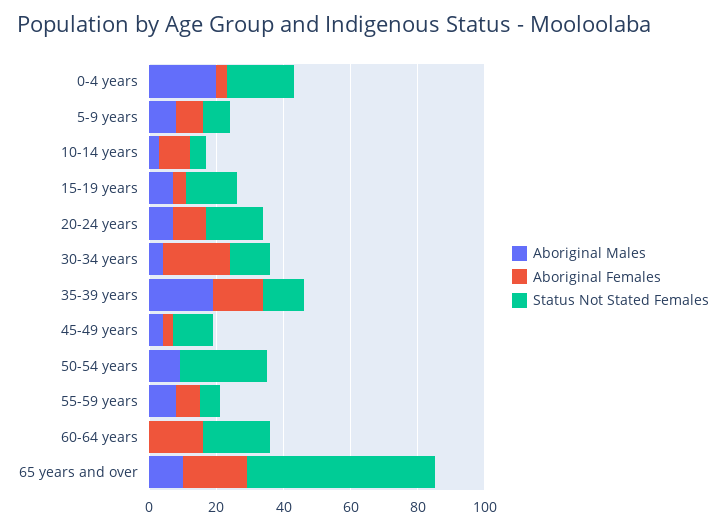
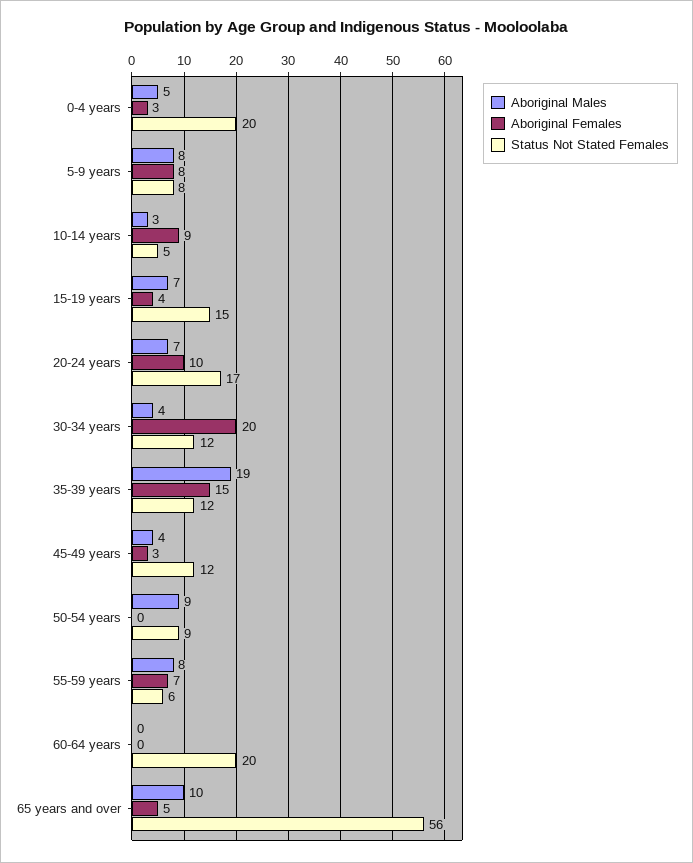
  {
    "Aboriginal Males": {
-     "0-4 years": 20,
+     "0-4 years": 5,
      "5-9 years": 8,
      "10-14 years": 3,
      "15-19 years": 7,
      "20-24 years": 7,
      "30-34 years": 4,
      "35-39 years": 19,
      "45-49 years": 4,
      "50-54 years": 9,
      "55-59 years": 8,
      "60-64 years": 0,
      "65 years and over": 10
    },
    "Aboriginal Females": {
      "0-4 years": 3,
      "5-9 years": 8,
      "10-14 years": 9,
      "15-19 years": 4,
      "20-24 years": 10,
      "30-34 years": 20,
      "35-39 years": 15,
      "45-49 years": 3,
      "50-54 years": 0,
      "55-59 years": 7,
-     "60-64 years": 15,
+     "60-64 years": 0,
-     "65 years and over": 20
+     "65 years and over": 5
    },
    "Status Not Stated Females": {
      "0-4 years": 20,
      "5-9 years": 8,
      "10-14 years": 5,
      "15-19 years": 15,
      "20-24 years": 17,
      "30-34 years": 12,
      "35-39 years": 12,
      "45-49 years": 12,
-     "50-54 years": 25,
+     "50-54 years": 9,
      "55-59 years": 6,
      "60-64 years": 20,
      "65 years and over": 56
    }
  }

